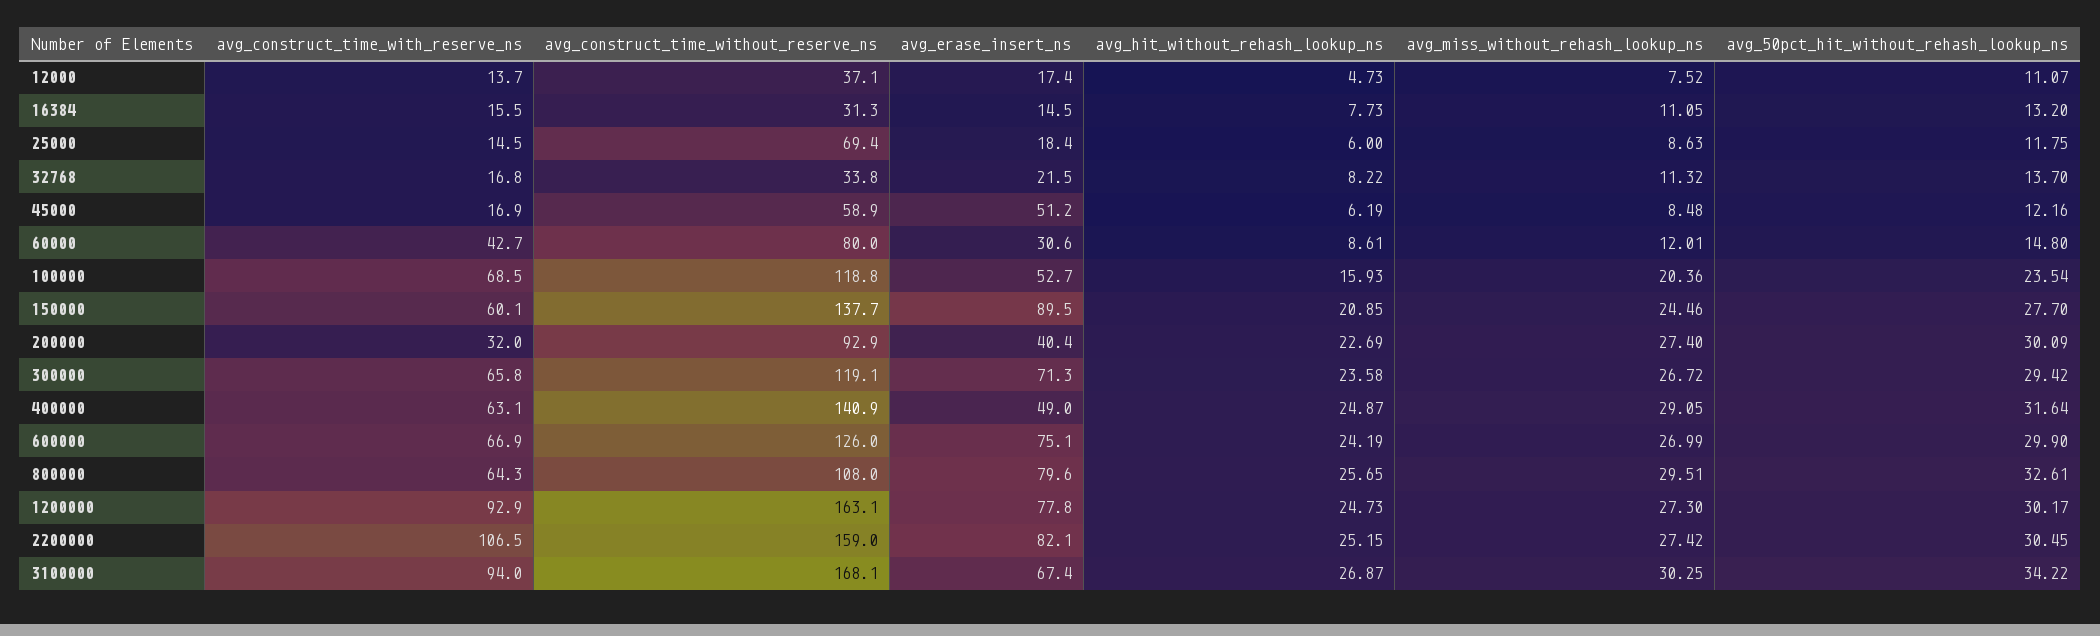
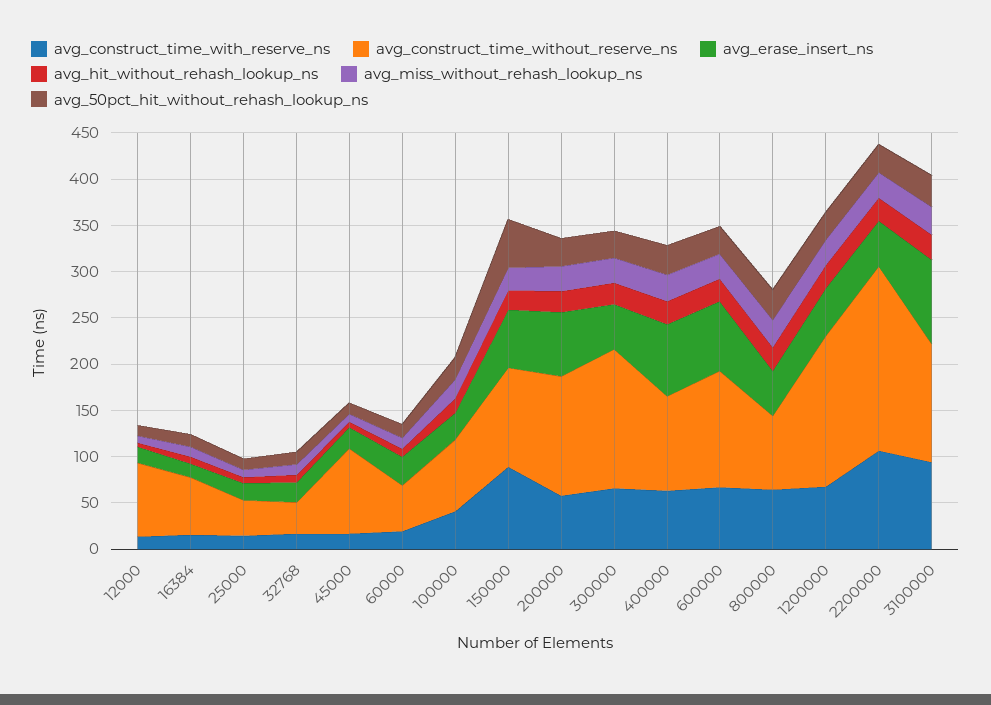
  {
    "avg_construct_time_with_reserve_ns": {
      "12000": 13.7,
      "16384": 15.5,
      "25000": 14.5,
      "32768": 16.8,
      "45000": 16.9,
-     "60000": 42.7,
+     "60000": 20,
-     "100000": 68.5,
+     "100000": 40,
-     "150000": 60.1,
+     "150000": 90,
-     "200000": 32,
+     "200000": 60,
      "300000": 65.8,
      "400000": 63.1,
      "600000": 66.9,
      "800000": 64.3,
-     "1200000": 92.9,
+     "1200000": 70,
      "2200000": 106.5,
      "3100000": 94
    },
    "avg_construct_time_without_reserve_ns": {
-     "12000": 37.1,
+     "12000": 80,
-     "16384": 31.3,
+     "16384": 60,
-     "25000": 69.4,
+     "25000": 40,
      "32768": 33.8,
-     "45000": 58.9,
+     "45000": 90,
-     "60000": 80,
+     "60000": 50,
-     "100000": 118.8,
+     "100000": 80,
-     "150000": 137.7,
+     "150000": 110,
-     "200000": 92.9,
+     "200000": 130,
-     "300000": 119.1,
+     "300000": 150,
-     "400000": 140.9,
+     "400000": 100,
      "600000": 126,
-     "800000": 108,
+     "800000": 80,
      "1200000": 163.1,
-     "2200000": 159,
+     "2200000": 200,
-     "3100000": 168.1
+     "3100000": 130
    },
    "avg_erase_insert_ns": {
      "12000": 17.4,
      "16384": 14.5,
      "25000": 18.4,
      "32768": 21.5,
-     "45000": 51.2,
+     "45000": 20,
      "60000": 30.6,
-     "100000": 52.7,
+     "100000": 30,
-     "150000": 89.5,
+     "150000": 60,
-     "200000": 40.4,
+     "200000": 70,
-     "300000": 71.3,
+     "300000": 50,
-     "400000": 49,
+     "400000": 80,
      "600000": 75.1,
-     "800000": 79.6,
+     "800000": 50,
-     "1200000": 77.8,
+     "1200000": 50,
-     "2200000": 82.1,
+     "2200000": 50,
-     "3100000": 67.4
+     "3100000": 90
    },
    "avg_hit_without_rehash_lookup_ns": {
      "12000": 4.73,
      "16384": 7.73,
      "25000": 6,
      "32768": 8.22,
      "45000": 6.19,
      "60000": 8.61,
      "100000": 15.93,
      "150000": 20.85,
      "200000": 22.69,
      "300000": 23.58,
      "400000": 24.87,
      "600000": 24.19,
      "800000": 25.65,
      "1200000": 24.73,
      "2200000": 25.15,
      "3100000": 26.87
    },
    "avg_miss_without_rehash_lookup_ns": {
      "12000": 7.52,
      "16384": 11.05,
      "25000": 8.63,
      "32768": 11.32,
      "45000": 8.48,
      "60000": 12.01,
      "100000": 20.36,
      "150000": 24.46,
      "200000": 27.4,
      "300000": 26.72,
      "400000": 29.05,
      "600000": 26.99,
      "800000": 29.51,
      "1200000": 27.3,
      "2200000": 27.42,
      "3100000": 30.25
    },
    "avg_50pct_hit_without_rehash_lookup_ns": {
      "12000": 11.07,
      "16384": 13.2,
      "25000": 11.75,
      "32768": 13.7,
      "45000": 12.16,
      "60000": 14.8,
      "100000": 23.54,
-     "150000": 27.7,
+     "150000": 50,
      "200000": 30.09,
      "300000": 29.42,
      "400000": 31.64,
      "600000": 29.9,
      "800000": 32.61,
      "1200000": 30.17,
      "2200000": 30.45,
      "3100000": 34.22
    }
  }

